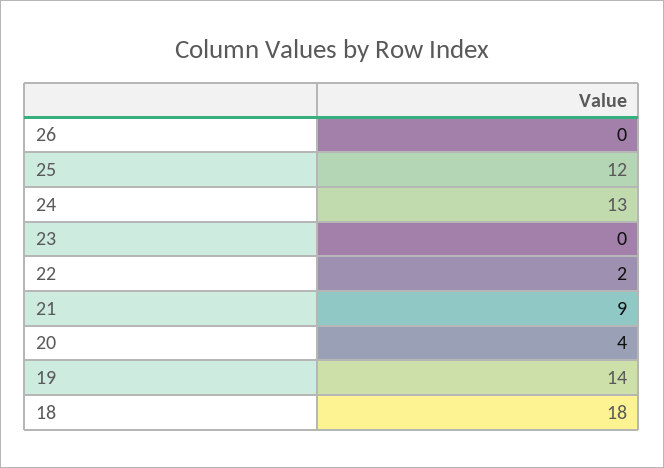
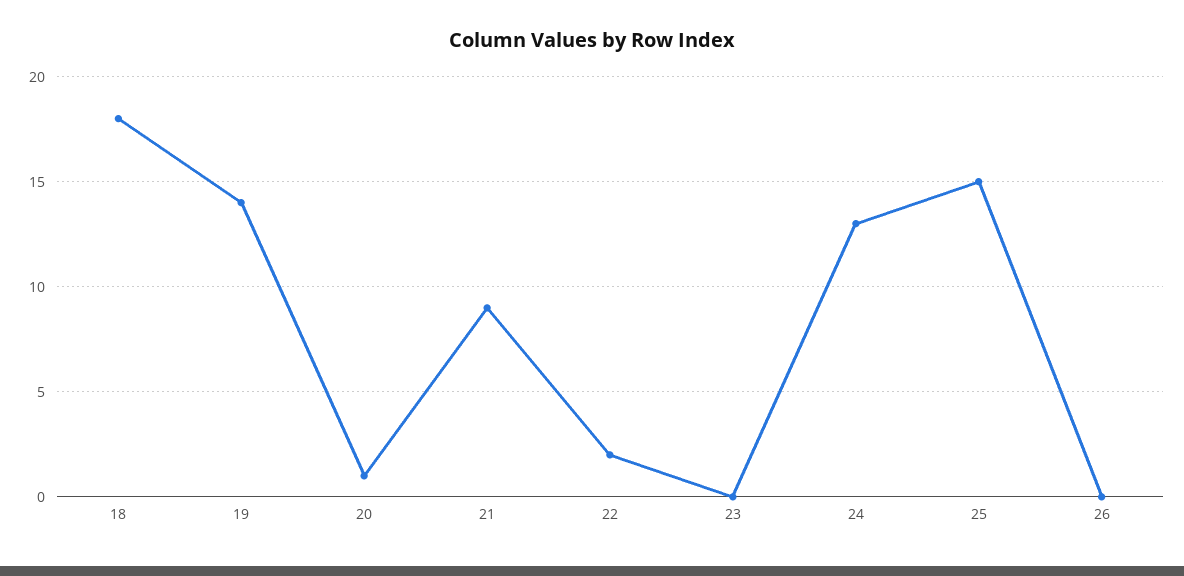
  {
    "26": 0,
-   "25": 12,
+   "25": 15,
    "24": 13,
    "23": 0,
    "22": 2,
    "21": 9,
-   "20": 4,
+   "20": 1,
    "19": 14,
    "18": 18
  }

